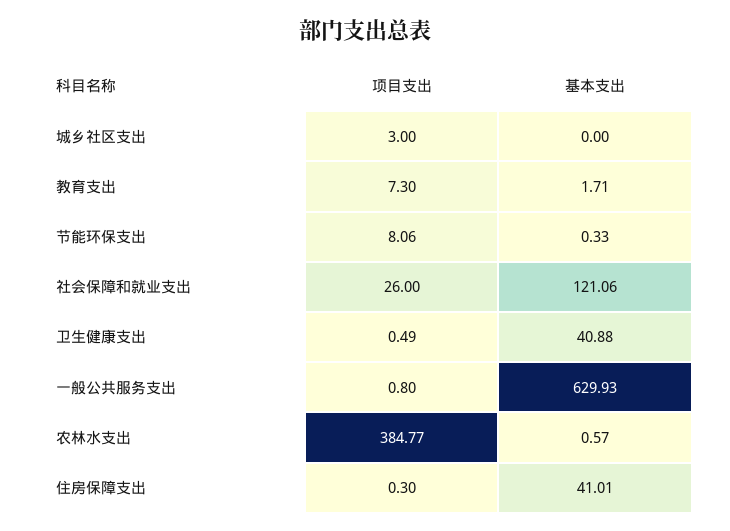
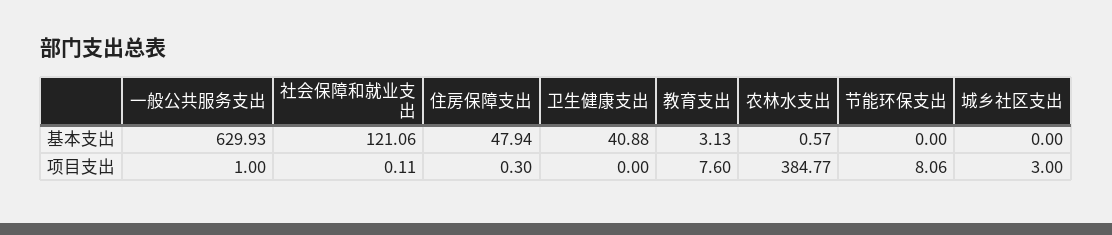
  {
    "项目支出": {
      "城乡社区支出": 3,
-     "教育支出": 7.3,
+     "教育支出": 7.6,
      "节能环保支出": 8.06,
-     "社会保障和就业支出": 26,
+     "社会保障和就业支出": 0.11,
-     "卫生健康支出": 0.49,
+     "卫生健康支出": 0,
-     "一般公共服务支出": 0.8,
+     "一般公共服务支出": 1,
      "农林水支出": 384.77,
      "住房保障支出": 0.3
    },
    "基本支出": {
      "城乡社区支出": 0,
-     "教育支出": 1.71,
+     "教育支出": 3.13,
-     "节能环保支出": 0.33,
+     "节能环保支出": 0,
      "社会保障和就业支出": 121.06,
      "卫生健康支出": 40.88,
      "一般公共服务支出": 629.93,
      "农林水支出": 0.57,
-     "住房保障支出": 41.01
+     "住房保障支出": 47.94
    }
  }

